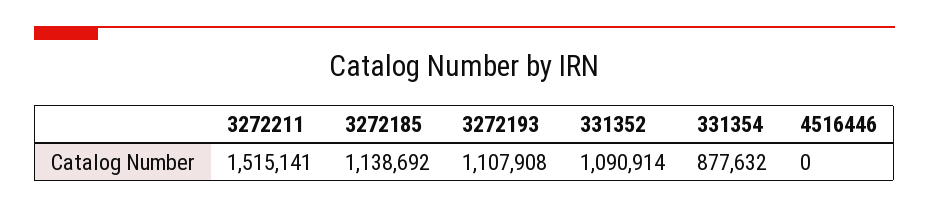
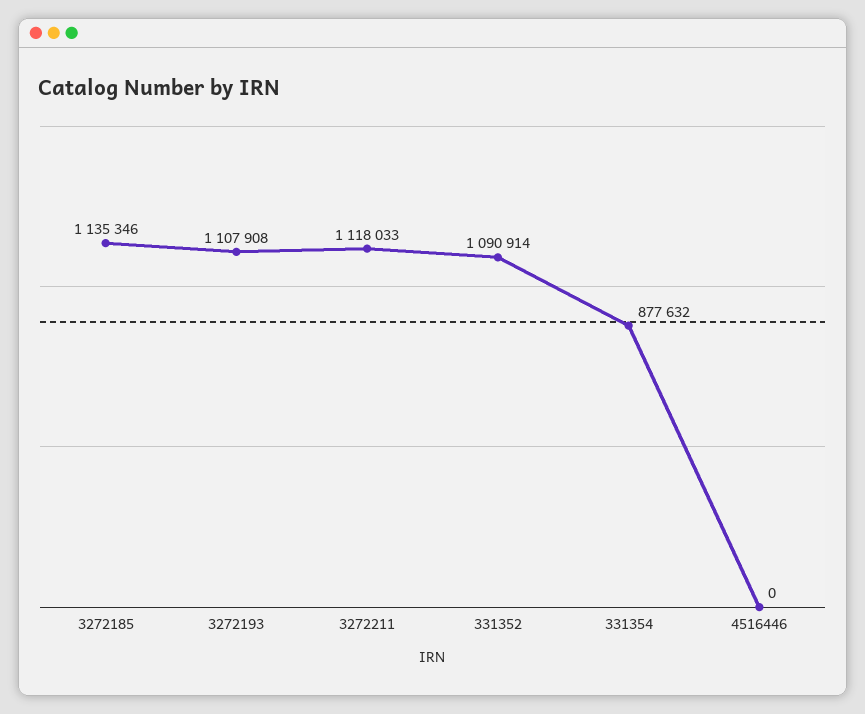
  {
-   "3272211": 1515141,
+   "3272211": 1118033,
-   "3272185": 1138692,
+   "3272185": 1135346,
    "3272193": 1107908,
    "331352": 1090914,
    "331354": 877632,
    "4516446": 0
  }

